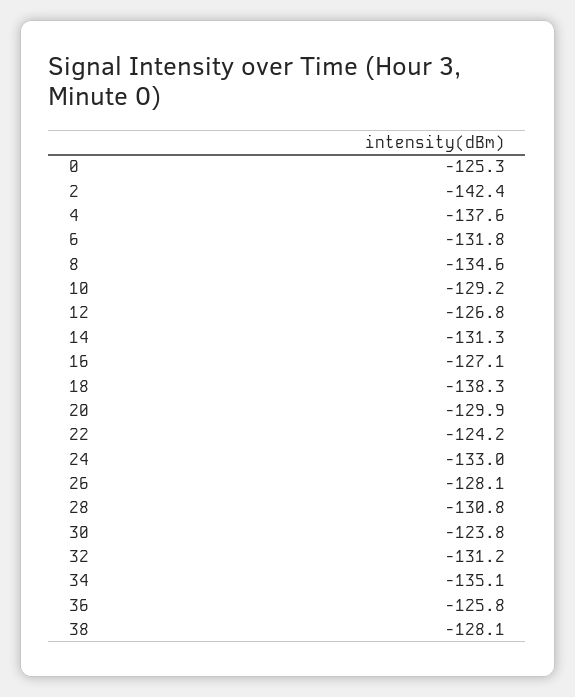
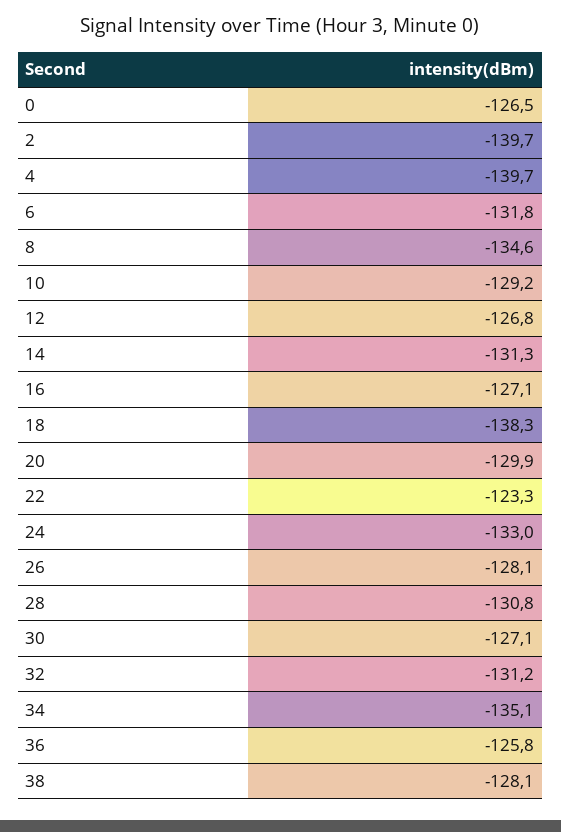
  {
-   "0": -125.3,
+   "0": -126.5,
-   "2": -142.4,
+   "2": -139.7,
-   "4": -137.6,
+   "4": -139.7,
    "6": -131.8,
    "8": -134.6,
    "10": -129.2,
    "12": -126.8,
    "14": -131.3,
    "16": -127.1,
    "18": -138.3,
    "20": -129.9,
-   "22": -124.2,
+   "22": -123.3,
    "24": -133,
    "26": -128.1,
    "28": -130.8,
-   "30": -123.8,
+   "30": -127.1,
    "32": -131.2,
    "34": -135.1,
    "36": -125.8,
    "38": -128.1
  }

